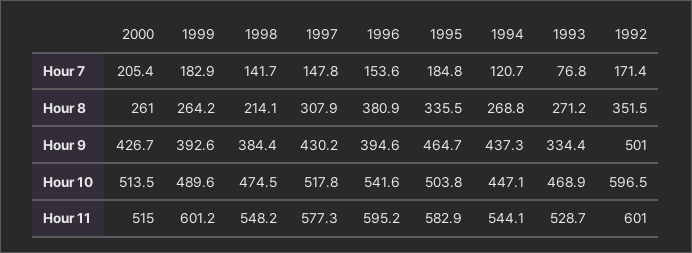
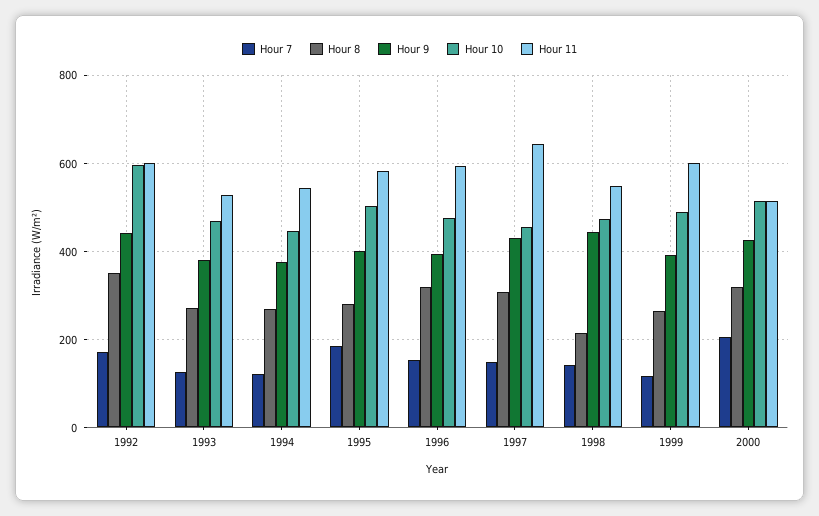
  {
    "Hour 7": {
      "2000": 205.4,
-     "1999": 182.9,
+     "1999": 120,
      "1998": 141.7,
      "1997": 147.8,
      "1996": 153.6,
      "1995": 184.8,
      "1994": 120.7,
-     "1993": 76.8,
+     "1993": 120,
      "1992": 171.4
    },
    "Hour 8": {
-     "2000": 261,
+     "2000": 320,
      "1999": 264.2,
      "1998": 214.1,
      "1997": 307.9,
-     "1996": 380.9,
+     "1996": 320,
-     "1995": 335.5,
+     "1995": 280,
      "1994": 268.8,
      "1993": 271.2,
      "1992": 351.5
    },
    "Hour 9": {
      "2000": 426.7,
      "1999": 392.6,
-     "1998": 384.4,
+     "1998": 440,
      "1997": 430.2,
      "1996": 394.6,
-     "1995": 464.7,
+     "1995": 400,
-     "1994": 437.3,
+     "1994": 380,
-     "1993": 334.4,
+     "1993": 380,
-     "1992": 501
+     "1992": 440
    },
    "Hour 10": {
      "2000": 513.5,
      "1999": 489.6,
      "1998": 474.5,
-     "1997": 517.8,
+     "1997": 460,
-     "1996": 541.6,
+     "1996": 480,
      "1995": 503.8,
      "1994": 447.1,
      "1993": 468.9,
      "1992": 596.5
    },
    "Hour 11": {
      "2000": 515,
      "1999": 601.2,
      "1998": 548.2,
-     "1997": 577.3,
+     "1997": 640,
      "1996": 595.2,
      "1995": 582.9,
      "1994": 544.1,
      "1993": 528.7,
      "1992": 601
    }
  }

